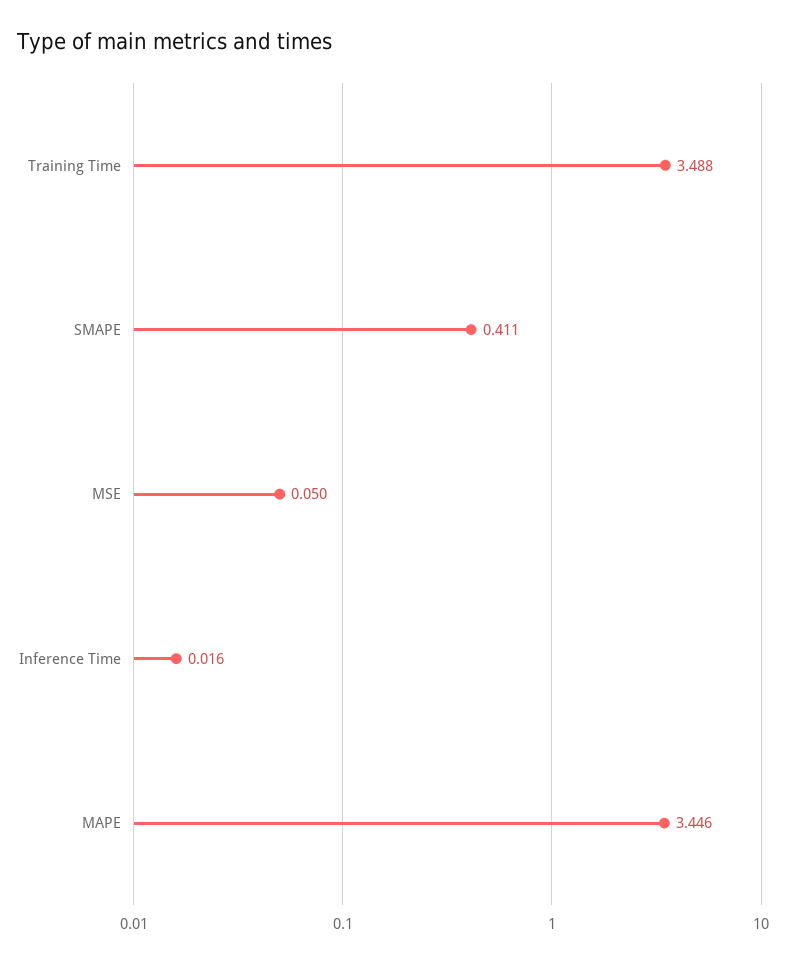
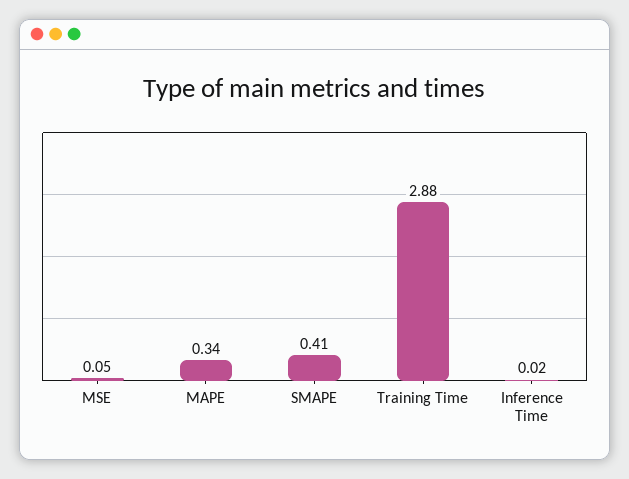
  {
-   "Training Time": 3.488,
+   "Training Time": 2.88,
    "SMAPE": 0.411,
    "MSE": 0.05,
    "Inference Time": 0.016,
-   "MAPE": 3.446
+   "MAPE": 0.34
  }

